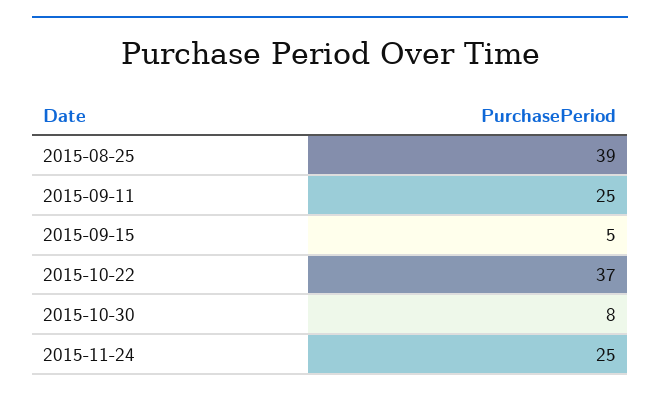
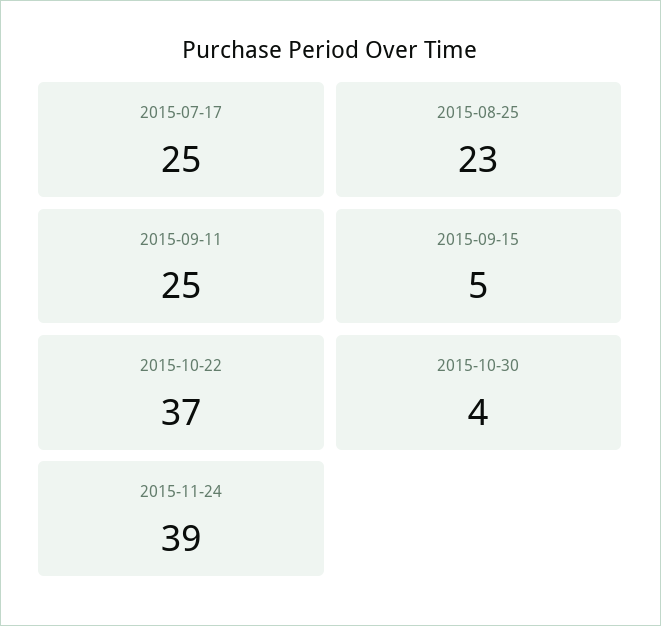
  {
-   "2015-08-25": 39,
+   "2015-08-25": 23,
    "2015-09-11": 25,
    "2015-09-15": 5,
    "2015-10-22": 37,
-   "2015-10-30": 8,
+   "2015-10-30": 4,
-   "2015-11-24": 25
+   "2015-11-24": 39,
+   "2015-07-17": 25
  }

